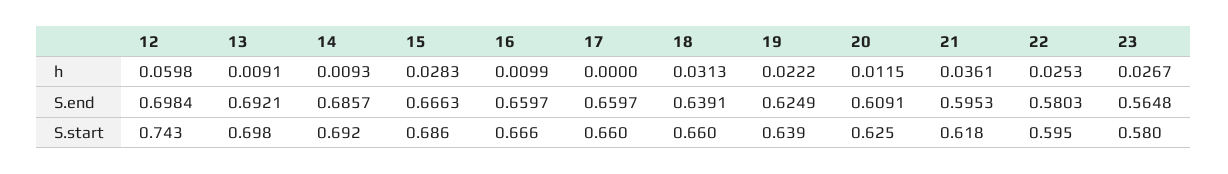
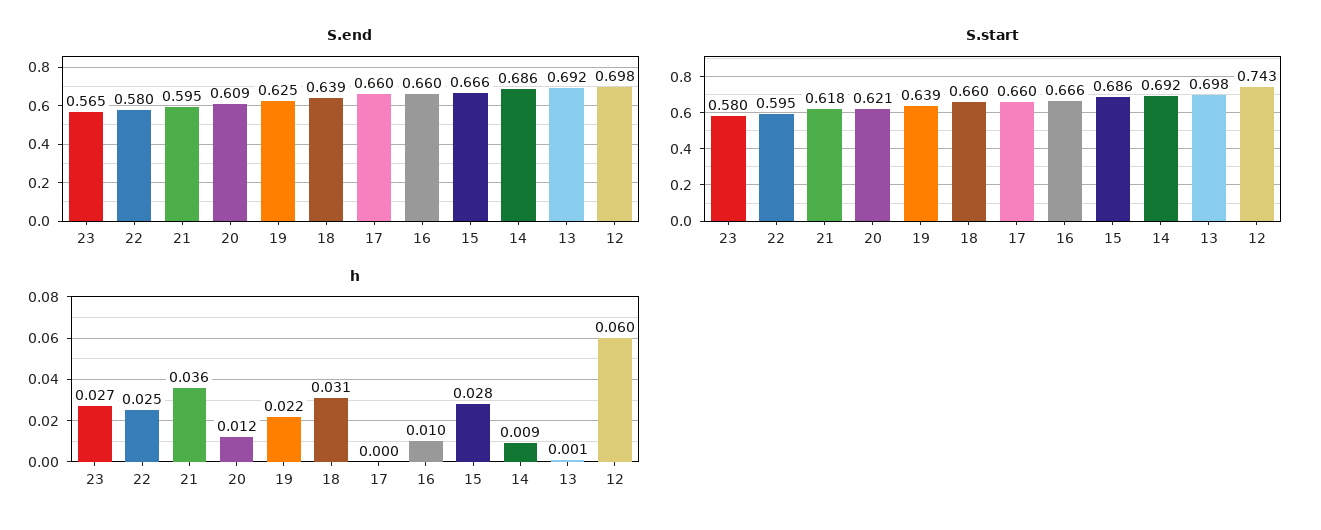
  {
    "h": {
      "12": 0.0598,
-     "13": 0.0091,
+     "13": 0.001,
      "14": 0.0093,
      "15": 0.0283,
      "16": 0.0099,
      "17": 0,
      "18": 0.0313,
      "19": 0.0222,
      "20": 0.0115,
      "21": 0.0361,
      "22": 0.0253,
      "23": 0.0267
    },
    "S.end": {
      "12": 0.6984,
      "13": 0.6921,
      "14": 0.6857,
      "15": 0.6663,
      "16": 0.6597,
      "17": 0.6597,
      "18": 0.6391,
      "19": 0.6249,
      "20": 0.6091,
      "21": 0.5953,
      "22": 0.5803,
      "23": 0.5648
    },
    "S.start": {
      "12": 0.743,
      "13": 0.698,
      "14": 0.692,
      "15": 0.686,
      "16": 0.666,
      "17": 0.66,
      "18": 0.66,
      "19": 0.639,
-     "20": 0.625,
+     "20": 0.621,
      "21": 0.618,
      "22": 0.595,
      "23": 0.58
    }
  }

